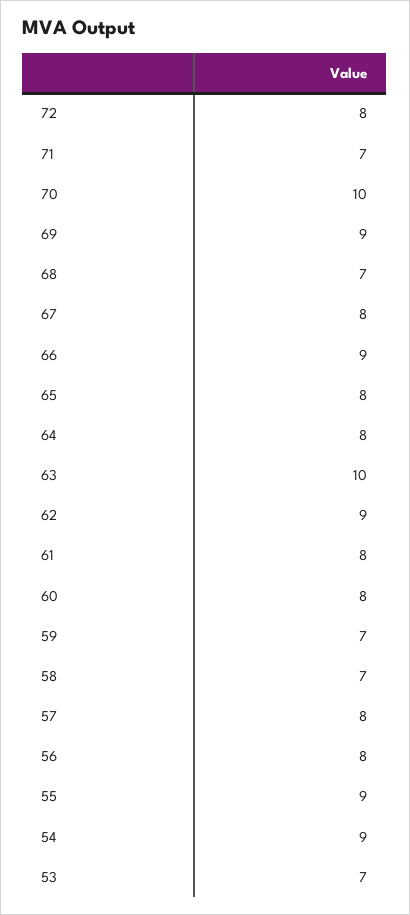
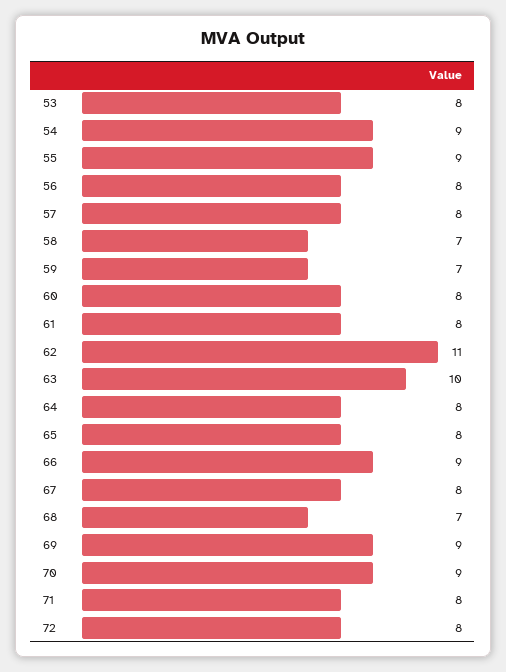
  {
    "72": 8,
-   "71": 7,
+   "71": 8,
-   "70": 10,
+   "70": 9,
    "69": 9,
    "68": 7,
    "67": 8,
    "66": 9,
    "65": 8,
    "64": 8,
    "63": 10,
-   "62": 9,
+   "62": 11,
    "61": 8,
    "60": 8,
    "59": 7,
    "58": 7,
    "57": 8,
    "56": 8,
    "55": 9,
    "54": 9,
-   "53": 7
+   "53": 8
  }

